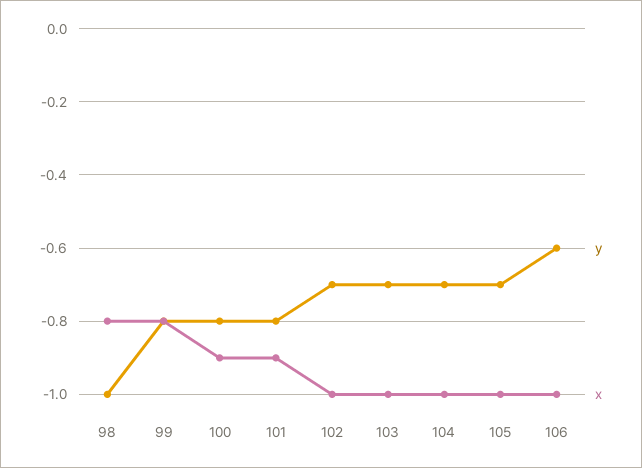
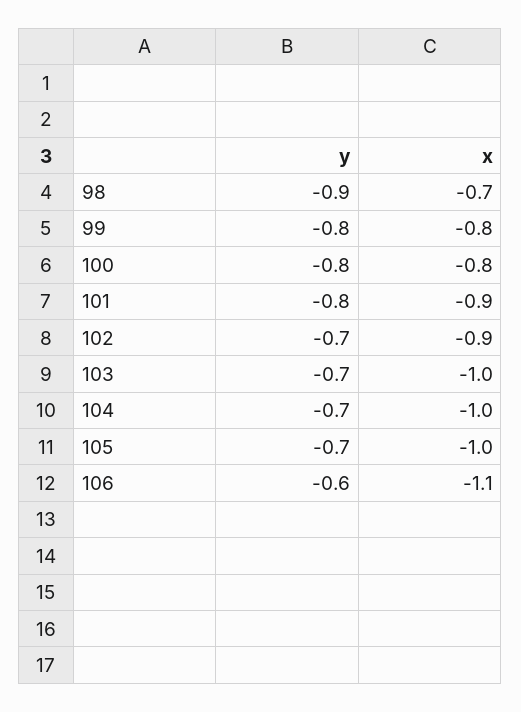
  {
    "y": {
-     "98": -1,
+     "98": -0.9,
      "99": -0.8,
      "100": -0.8,
      "101": -0.8,
      "102": -0.7,
      "103": -0.7,
      "104": -0.7,
      "105": -0.7,
      "106": -0.6
    },
    "x": {
-     "98": -0.8,
+     "98": -0.7,
      "99": -0.8,
-     "100": -0.9,
+     "100": -0.8,
      "101": -0.9,
-     "102": -1,
+     "102": -0.9,
      "103": -1,
      "104": -1,
      "105": -1,
-     "106": -1
+     "106": -1.1
    }
  }

